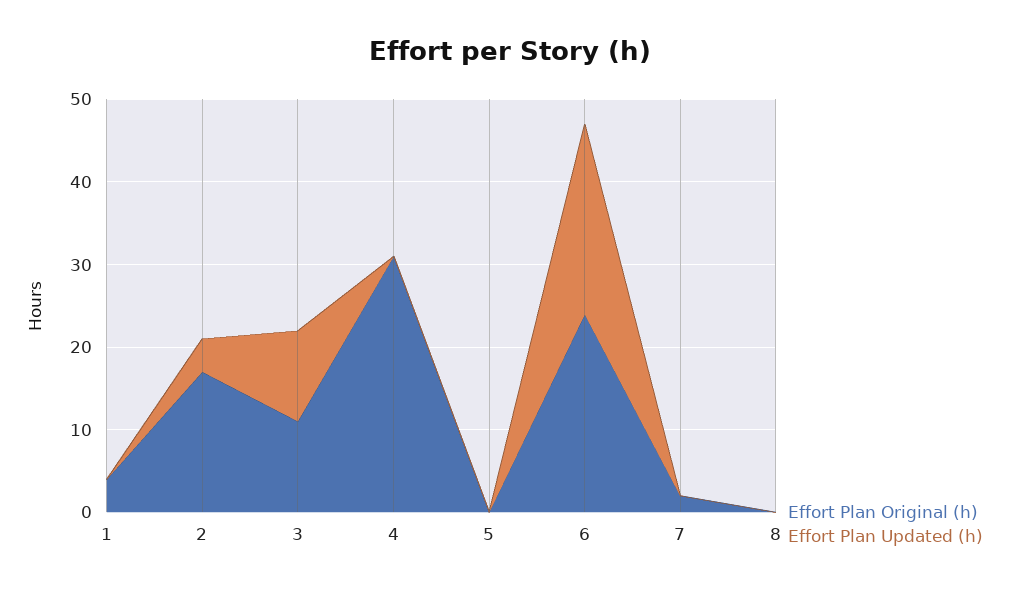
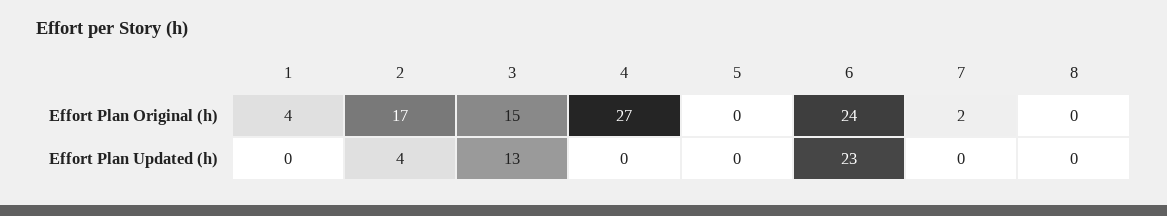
  {
    "Effort Plan Original (h)": {
      "1": 4,
      "2": 17,
-     "3": 11,
+     "3": 15,
-     "4": 31,
+     "4": 27,
      "5": 0,
      "6": 24,
      "7": 2,
      "8": 0
    },
    "Effort Plan Updated (h)": {
      "1": 0,
      "2": 4,
-     "3": 11,
+     "3": 13,
      "4": 0,
      "5": 0,
      "6": 23,
      "7": 0,
      "8": 0
    }
  }

